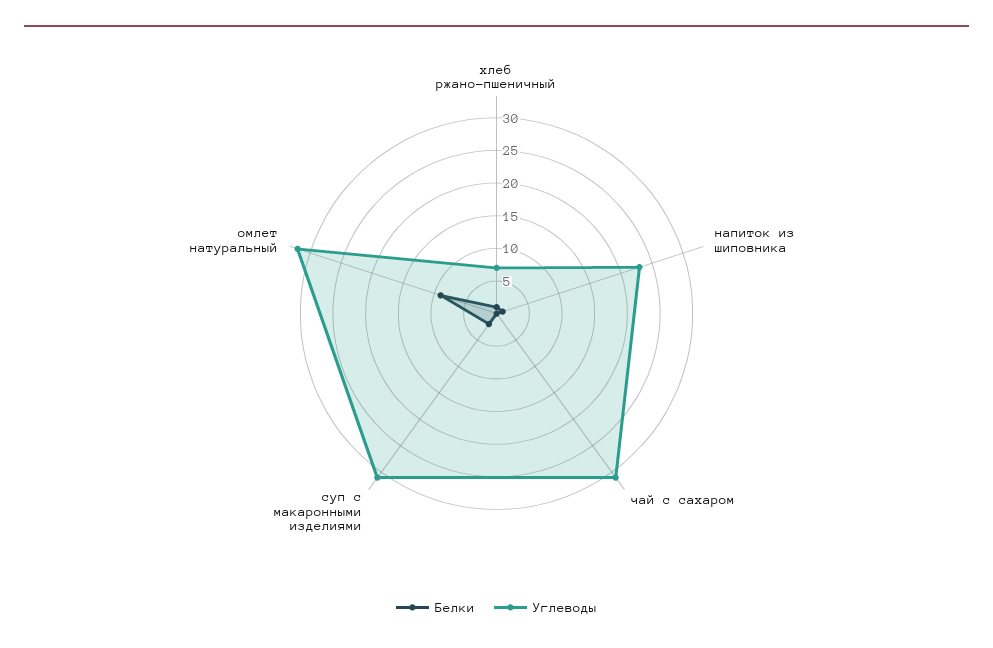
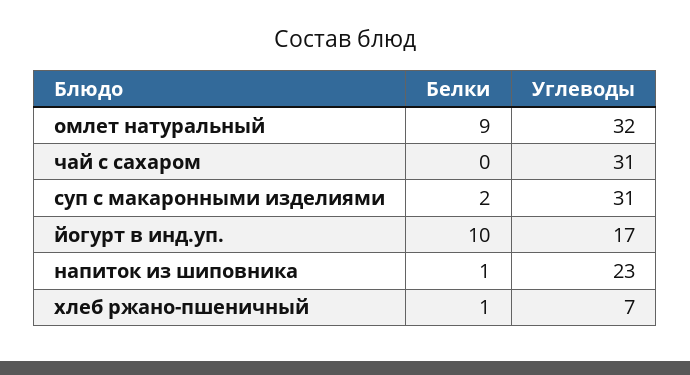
  {
    "Белки": {
      "хлеб ржано-пшеничный": 1,
      "напиток из шиповника": 1,
      "чай с сахаром": 0,
      "суп с макаронными изделиями": 2,
-     "омлет натуральный": 9
+     "омлет натуральный": 9,
+     "йогурт в инд.уп.": 10
    },
    "Углеводы": {
      "хлеб ржано-пшеничный": 7,
      "напиток из шиповника": 23,
      "чай с сахаром": 31,
      "суп с макаронными изделиями": 31,
-     "омлет натуральный": 32
+     "омлет натуральный": 32,
+     "йогурт в инд.уп.": 17
    }
  }

